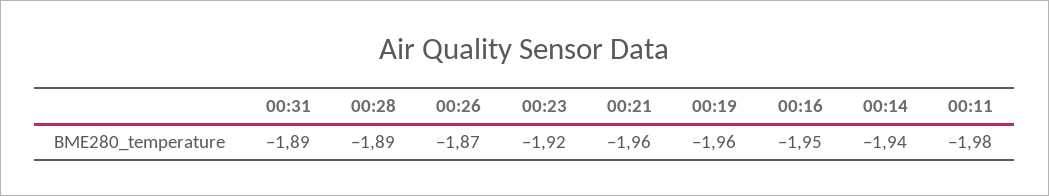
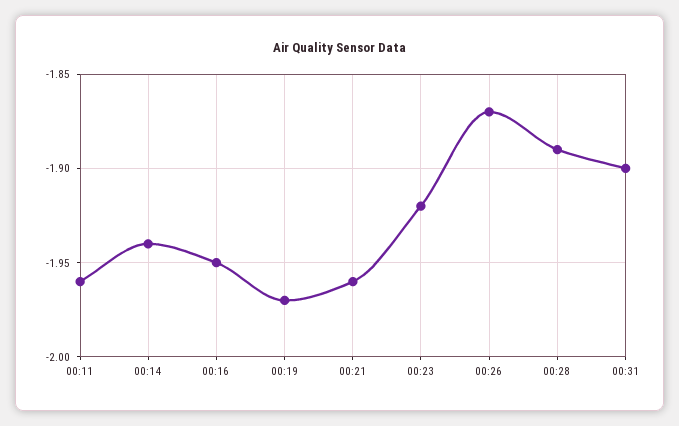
  {
-   "00:31": -1.89,
+   "00:31": -1.9,
    "00:28": -1.89,
    "00:26": -1.87,
    "00:23": -1.92,
    "00:21": -1.96,
-   "00:19": -1.96,
+   "00:19": -1.97,
    "00:16": -1.95,
    "00:14": -1.94,
-   "00:11": -1.98
+   "00:11": -1.96
  }

